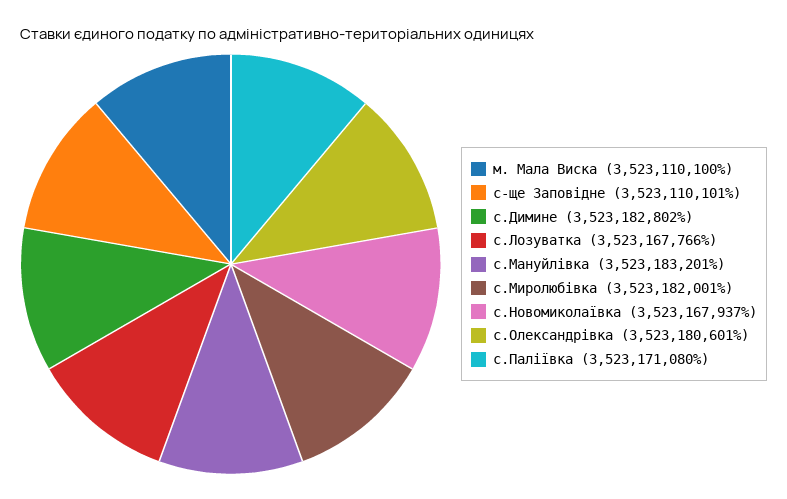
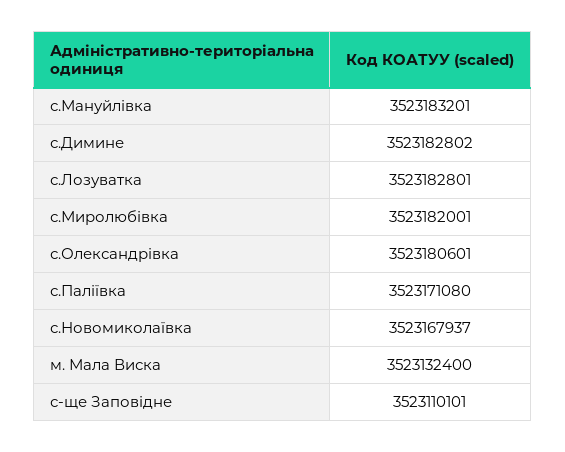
  {
-   "м. Мала Виска": 3523110100,
+   "м. Мала Виска": 3523132400,
    "с-ще Заповідне": 3523110101,
    "с.Димине": 3523182802,
-   "с.Лозуватка": 3523167766,
+   "с.Лозуватка": 3523182801,
    "с.Мануйлівка": 3523183201,
    "с.Миролюбівка": 3523182001,
    "с.Новомиколаївка": 3523167937,
    "с.Олександрівка": 3523180601,
    "с.Паліївка": 3523171080
  }

